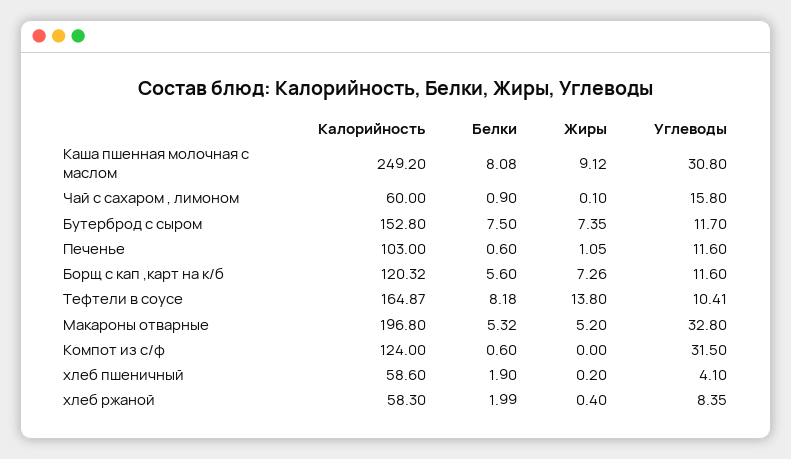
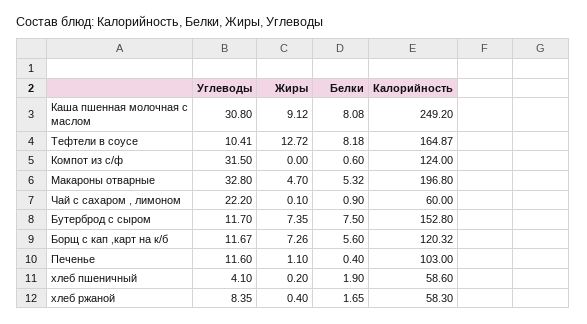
  {
    "Калорийность": {
      "Каша пшенная молочная с маслом": 249.2,
      "Чай с сахаром , лимоном": 60,
      "Бутерброд с сыром": 152.8,
      "Печенье": 103,
      "Борщ с кап ,карт на к/б": 120.32,
      "Тефтели в соусе": 164.87,
      "Макароны отварные": 196.8,
      "Компот из с/ф": 124,
      "хлеб пшеничный": 58.6,
      "хлеб ржаной": 58.3
    },
    "Белки": {
      "Каша пшенная молочная с маслом": 8.08,
      "Чай с сахаром , лимоном": 0.9,
      "Бутерброд с сыром": 7.5,
-     "Печенье": 0.6,
+     "Печенье": 0.4,
      "Борщ с кап ,карт на к/б": 5.6,
      "Тефтели в соусе": 8.18,
      "Макароны отварные": 5.32,
      "Компот из с/ф": 0.6,
      "хлеб пшеничный": 1.9,
-     "хлеб ржаной": 1.99
+     "хлеб ржаной": 1.65
    },
    "Жиры": {
      "Каша пшенная молочная с маслом": 9.12,
      "Чай с сахаром , лимоном": 0.1,
      "Бутерброд с сыром": 7.35,
-     "Печенье": 1.05,
+     "Печенье": 1.1,
      "Борщ с кап ,карт на к/б": 7.26,
-     "Тефтели в соусе": 13.8,
+     "Тефтели в соусе": 12.72,
-     "Макароны отварные": 5.2,
+     "Макароны отварные": 4.7,
      "Компот из с/ф": 0,
      "хлеб пшеничный": 0.2,
      "хлеб ржаной": 0.4
    },
    "Углеводы": {
      "Каша пшенная молочная с маслом": 30.8,
-     "Чай с сахаром , лимоном": 15.8,
+     "Чай с сахаром , лимоном": 22.2,
      "Бутерброд с сыром": 11.7,
      "Печенье": 11.6,
-     "Борщ с кап ,карт на к/б": 11.6,
+     "Борщ с кап ,карт на к/б": 11.67,
      "Тефтели в соусе": 10.41,
      "Макароны отварные": 32.8,
      "Компот из с/ф": 31.5,
      "хлеб пшеничный": 4.1,
      "хлеб ржаной": 8.35
    }
  }

